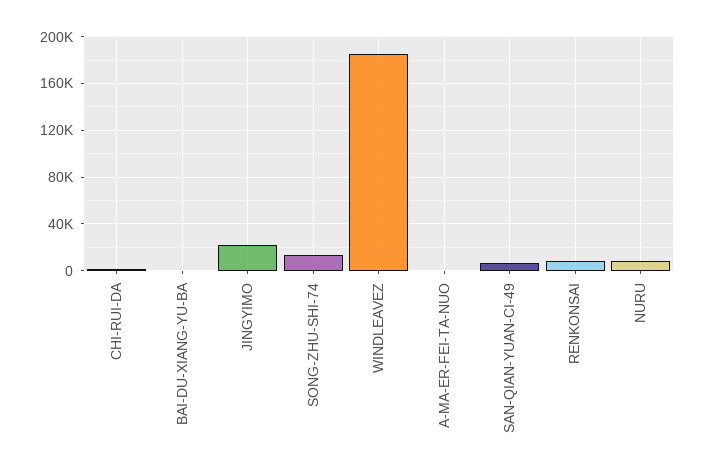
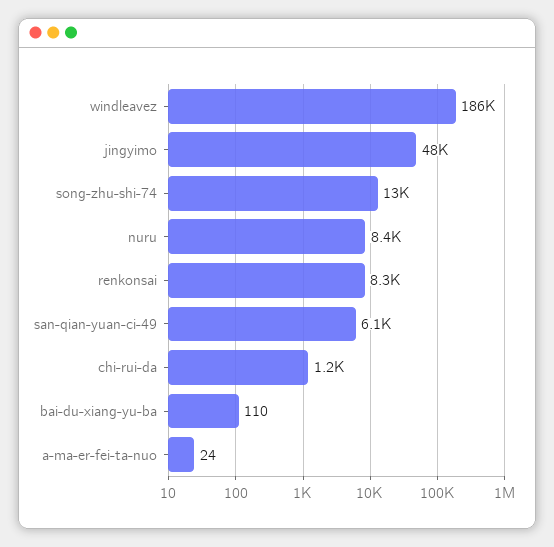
  {
    "CHI-RUI-DA": 1200,
    "BAI-DU-XIANG-YU-BA": 110,
-   "JINGYIMO": 20000,
+   "JINGYIMO": 48000,
    "SONG-ZHU-SHI-74": 13000,
    "WINDLEAVEZ": 186000,
    "A-MA-ER-FEI-TA-NUO": 24,
    "SAN-QIAN-YUAN-CI-49": 6100,
    "RENKONSAI": 8300,
    "NURU": 8400
  }

